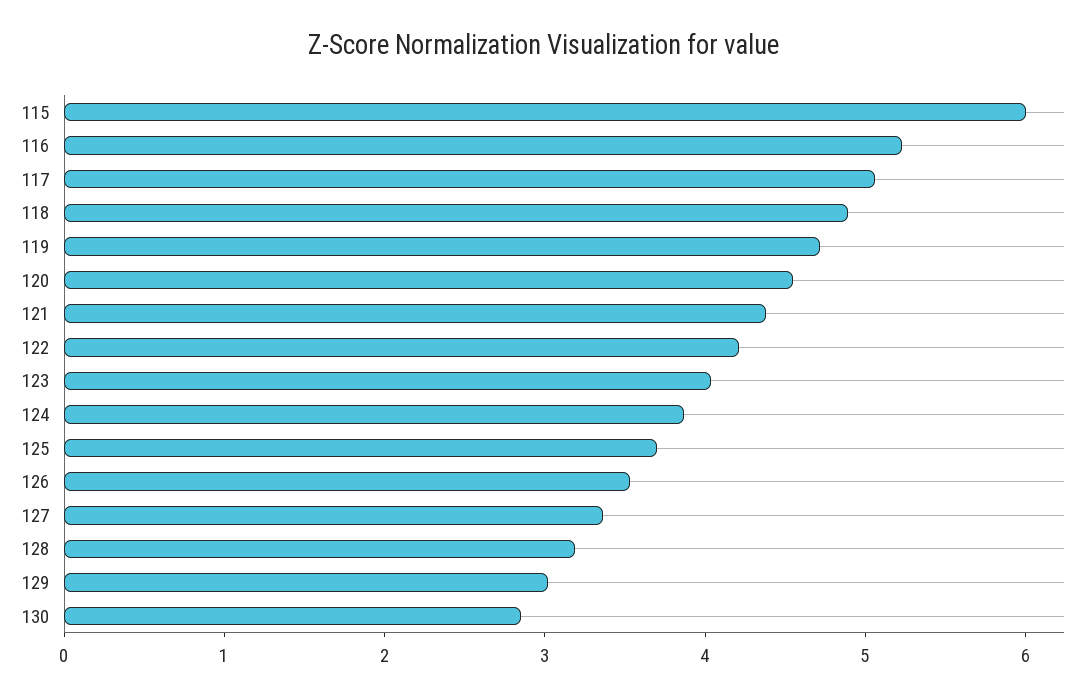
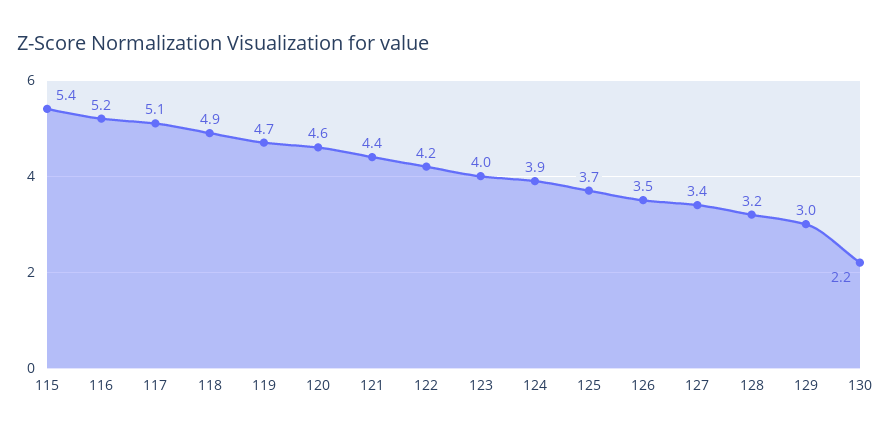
  {
-   "115": 6,
+   "115": 5.4,
    "116": 5.2,
    "117": 5.1,
    "118": 4.9,
    "119": 4.7,
    "120": 4.6,
    "121": 4.4,
    "122": 4.2,
    "123": 4,
    "124": 3.9,
    "125": 3.7,
    "126": 3.5,
    "127": 3.4,
    "128": 3.2,
    "129": 3,
-   "130": 2.8
+   "130": 2.2
  }

